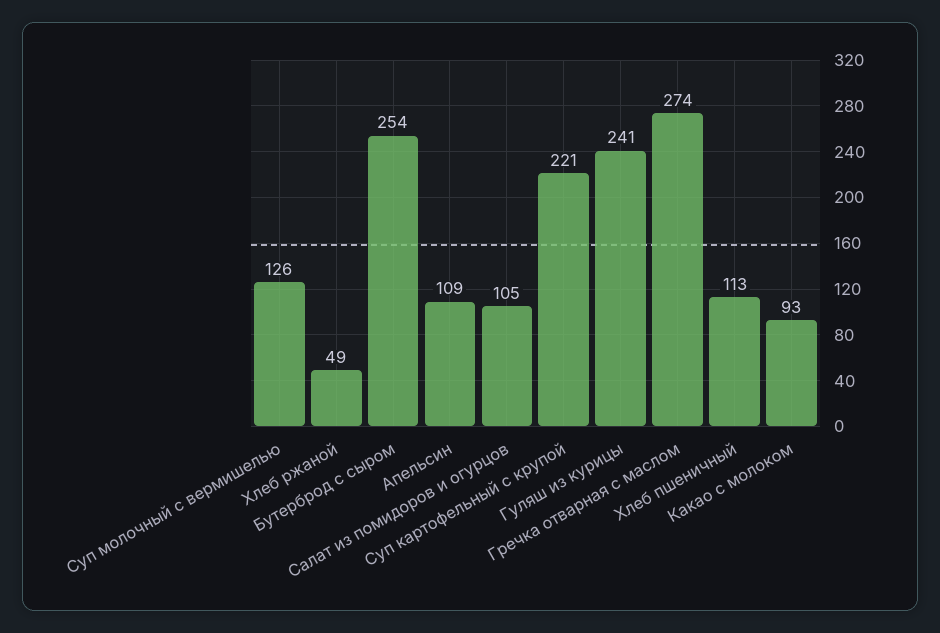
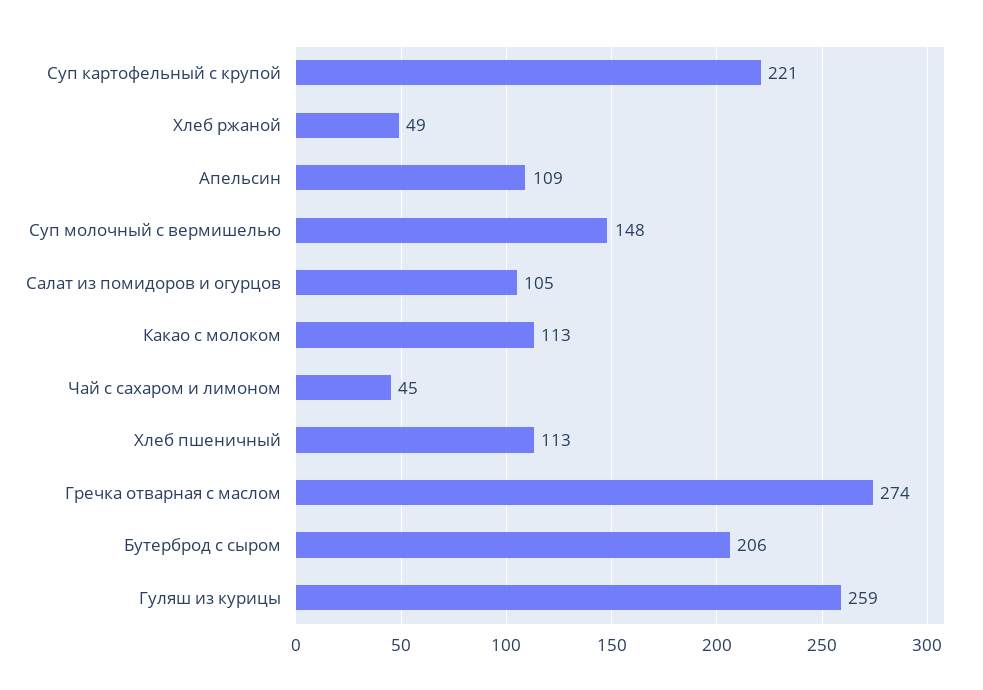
  {
-   "Суп молочный с вермишелью": 126,
+   "Суп молочный с вермишелью": 148,
    "Хлеб ржаной": 49,
-   "Бутерброд с сыром": 254,
+   "Бутерброд с сыром": 206,
    "Апельсин": 109,
    "Салат из помидоров и огурцов": 105,
    "Суп картофельный с крупой": 221,
-   "Гуляш из курицы": 241,
+   "Гуляш из курицы": 259,
    "Гречка отварная с маслом": 274,
    "Хлеб пшеничный": 113,
-   "Какао с молоком": 93
+   "Какао с молоком": 113,
+   "Чай с сахаром и лимоном": 45
  }

